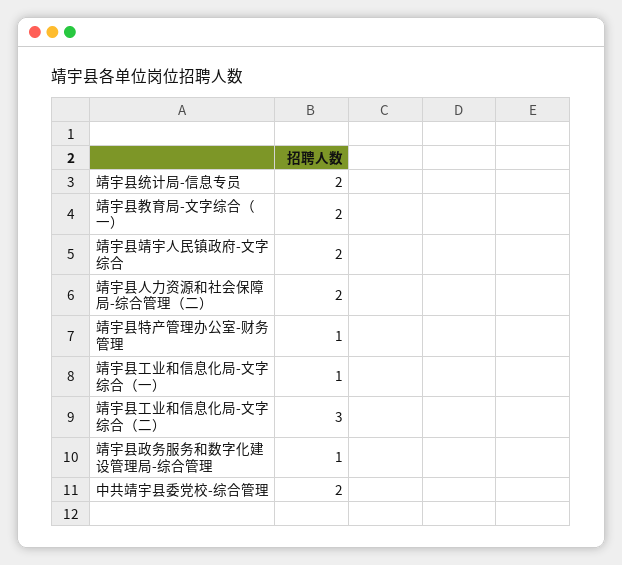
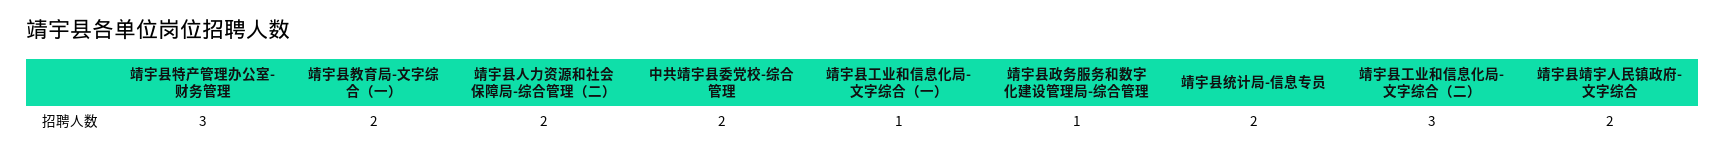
  {
    "靖宇县统计局-信息专员": 2,
    "靖宇县教育局-文字综合（一）": 2,
    "靖宇县靖宇人民镇政府-文字综合": 2,
    "靖宇县人力资源和社会保障局-综合管理（二）": 2,
-   "靖宇县特产管理办公室-财务管理": 1,
+   "靖宇县特产管理办公室-财务管理": 3,
    "靖宇县工业和信息化局-文字综合（一）": 1,
    "靖宇县工业和信息化局-文字综合（二）": 3,
    "靖宇县政务服务和数字化建设管理局-综合管理": 1,
    "中共靖宇县委党校-综合管理": 2
  }

